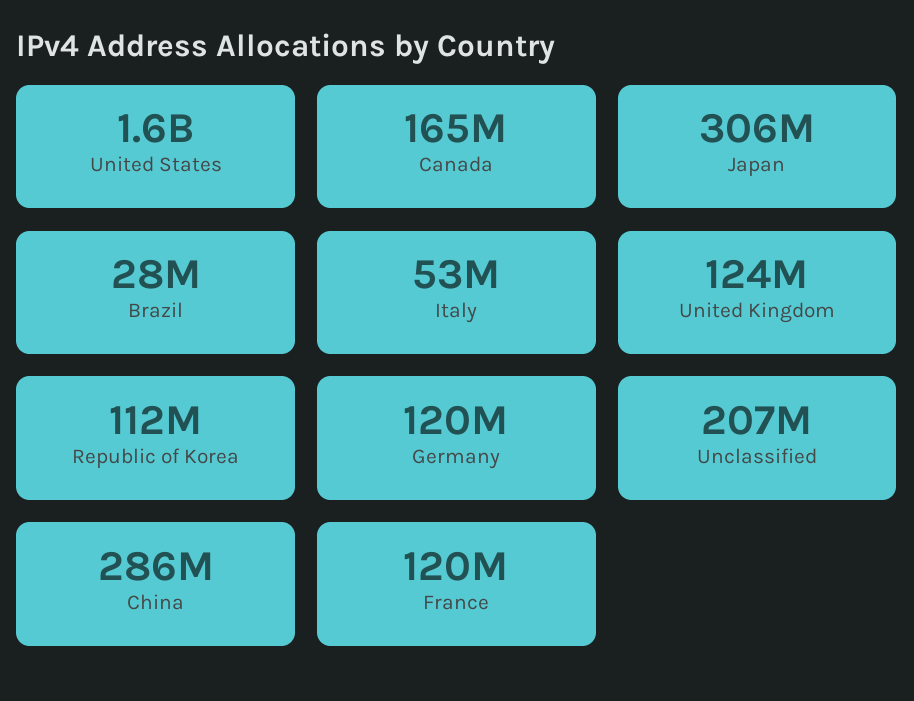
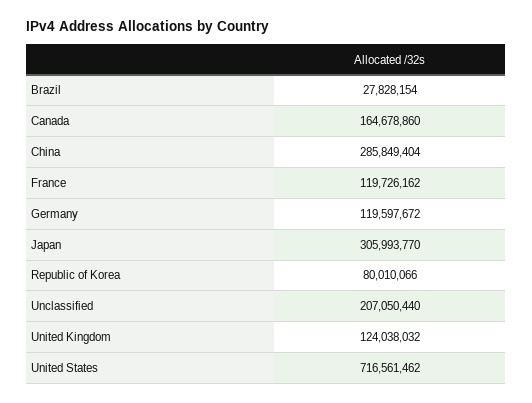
  {
-   "United States": 1600000000,
+   "United States": 716561462,
    "Canada": 164678860,
    "Japan": 305993770,
    "Brazil": 27828154,
-   "Italy": 53000000,
    "United Kingdom": 124038032,
-   "Republic of Korea": 112000000,
+   "Republic of Korea": 80010066,
    "Germany": 119597672,
    "Unclassified": 207050440,
    "China": 285849404,
    "France": 119726162
  }

